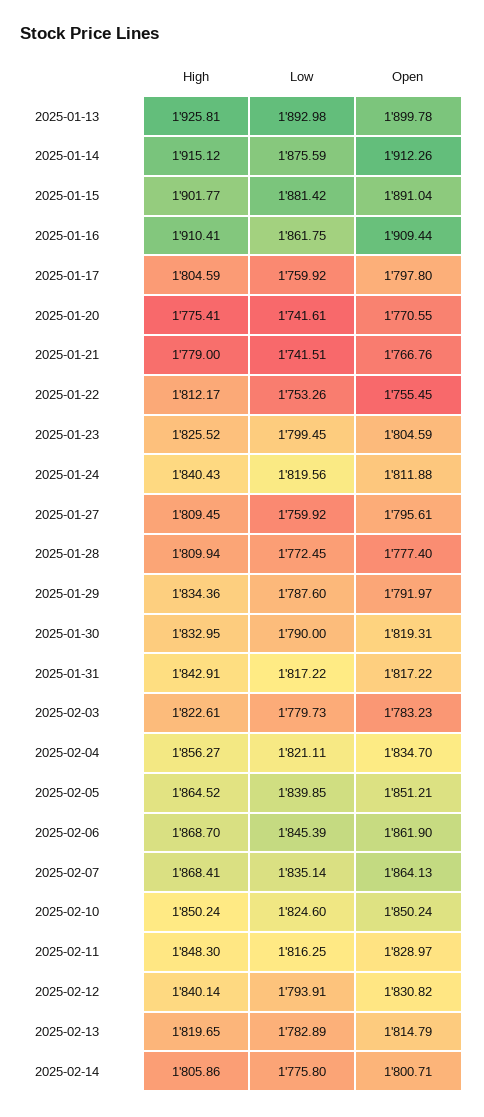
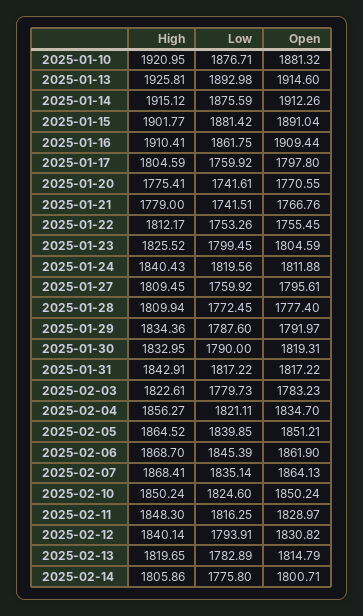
  {
    "High": {
      "2025-01-13": 1925.81,
      "2025-01-14": 1915.12,
      "2025-01-15": 1901.77,
      "2025-01-16": 1910.41,
      "2025-01-17": 1804.59,
      "2025-01-20": 1775.41,
      "2025-01-21": 1779,
      "2025-01-22": 1812.17,
      "2025-01-23": 1825.52,
      "2025-01-24": 1840.43,
      "2025-01-27": 1809.45,
      "2025-01-28": 1809.94,
      "2025-01-29": 1834.36,
      "2025-01-30": 1832.95,
      "2025-01-31": 1842.91,
      "2025-02-03": 1822.61,
      "2025-02-04": 1856.27,
      "2025-02-05": 1864.52,
      "2025-02-06": 1868.7,
      "2025-02-07": 1868.41,
      "2025-02-10": 1850.24,
      "2025-02-11": 1848.3,
      "2025-02-12": 1840.14,
      "2025-02-13": 1819.65,
-     "2025-02-14": 1805.86
+     "2025-02-14": 1805.86,
+     "2025-01-10": 1920.95
    },
    "Low": {
      "2025-01-13": 1892.98,
      "2025-01-14": 1875.59,
      "2025-01-15": 1881.42,
      "2025-01-16": 1861.75,
      "2025-01-17": 1759.92,
      "2025-01-20": 1741.61,
      "2025-01-21": 1741.51,
      "2025-01-22": 1753.26,
      "2025-01-23": 1799.45,
      "2025-01-24": 1819.56,
      "2025-01-27": 1759.92,
      "2025-01-28": 1772.45,
      "2025-01-29": 1787.6,
      "2025-01-30": 1790,
      "2025-01-31": 1817.22,
      "2025-02-03": 1779.73,
      "2025-02-04": 1821.11,
      "2025-02-05": 1839.85,
      "2025-02-06": 1845.39,
      "2025-02-07": 1835.14,
      "2025-02-10": 1824.6,
      "2025-02-11": 1816.25,
      "2025-02-12": 1793.91,
      "2025-02-13": 1782.89,
-     "2025-02-14": 1775.8
+     "2025-02-14": 1775.8,
+     "2025-01-10": 1876.71
    },
    "Open": {
-     "2025-01-13": 1899.78,
+     "2025-01-13": 1914.6,
      "2025-01-14": 1912.26,
      "2025-01-15": 1891.04,
      "2025-01-16": 1909.44,
      "2025-01-17": 1797.8,
      "2025-01-20": 1770.55,
      "2025-01-21": 1766.76,
      "2025-01-22": 1755.45,
      "2025-01-23": 1804.59,
      "2025-01-24": 1811.88,
      "2025-01-27": 1795.61,
      "2025-01-28": 1777.4,
      "2025-01-29": 1791.97,
      "2025-01-30": 1819.31,
      "2025-01-31": 1817.22,
      "2025-02-03": 1783.23,
      "2025-02-04": 1834.7,
      "2025-02-05": 1851.21,
      "2025-02-06": 1861.9,
      "2025-02-07": 1864.13,
      "2025-02-10": 1850.24,
      "2025-02-11": 1828.97,
      "2025-02-12": 1830.82,
      "2025-02-13": 1814.79,
-     "2025-02-14": 1800.71
+     "2025-02-14": 1800.71,
+     "2025-01-10": 1881.32
    }
  }

